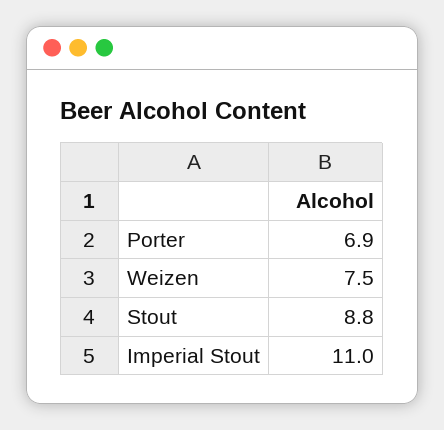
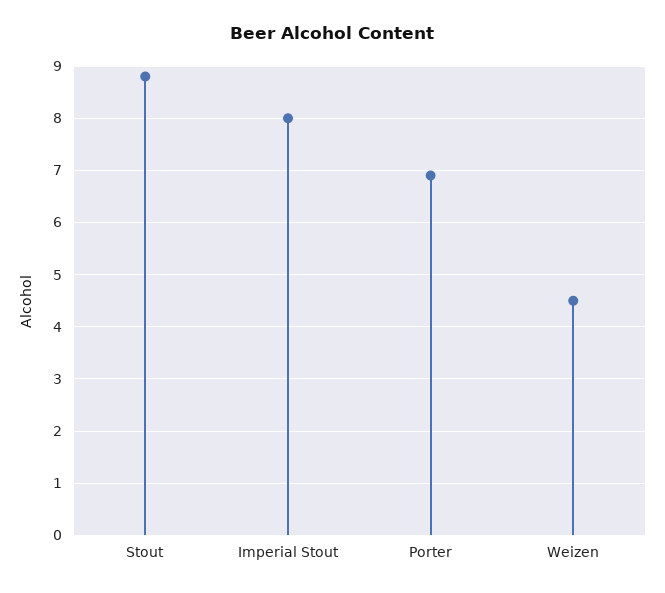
  {
    "Porter": 6.9,
-   "Weizen": 7.5,
+   "Weizen": 4.5,
    "Stout": 8.8,
-   "Imperial Stout": 11
+   "Imperial Stout": 8
  }

